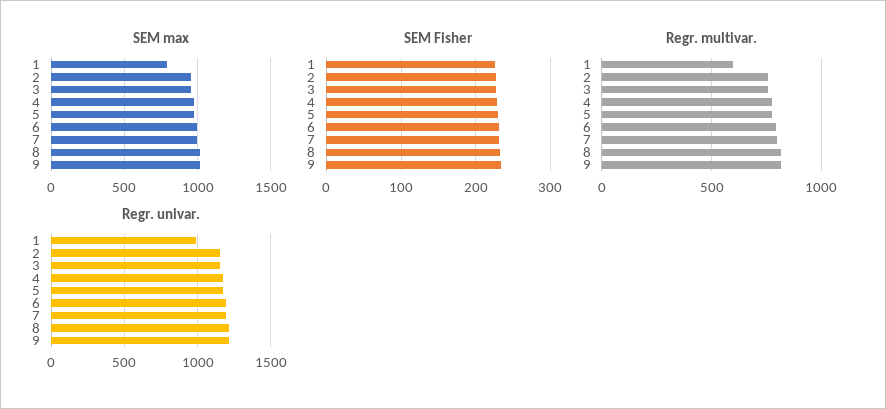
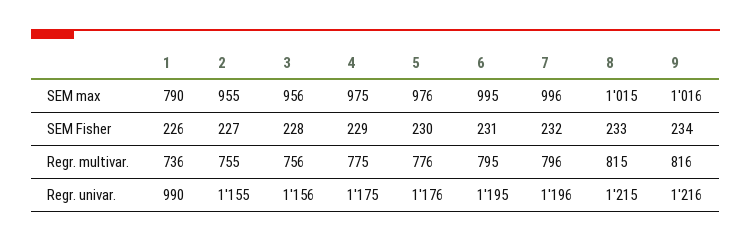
  {
    "SEM max": {
      "1": 790,
      "2": 955,
      "3": 956,
      "4": 975,
      "5": 976,
      "6": 995,
      "7": 996,
      "8": 1015,
      "9": 1016
    },
    "SEM Fisher": {
      "1": 226,
      "2": 227,
      "3": 228,
      "4": 229,
      "5": 230,
      "6": 231,
      "7": 232,
      "8": 233,
      "9": 234
    },
    "Regr. multivar.": {
-     "1": 600,
+     "1": 736,
      "2": 755,
      "3": 756,
      "4": 775,
      "5": 776,
      "6": 795,
      "7": 796,
      "8": 815,
      "9": 816
    },
    "Regr. univar.": {
      "1": 990,
      "2": 1155,
      "3": 1156,
      "4": 1175,
      "5": 1176,
      "6": 1195,
      "7": 1196,
      "8": 1215,
      "9": 1216
    }
  }

